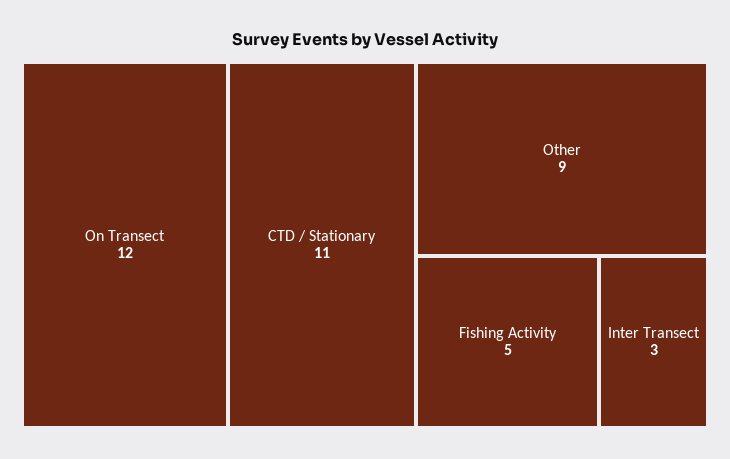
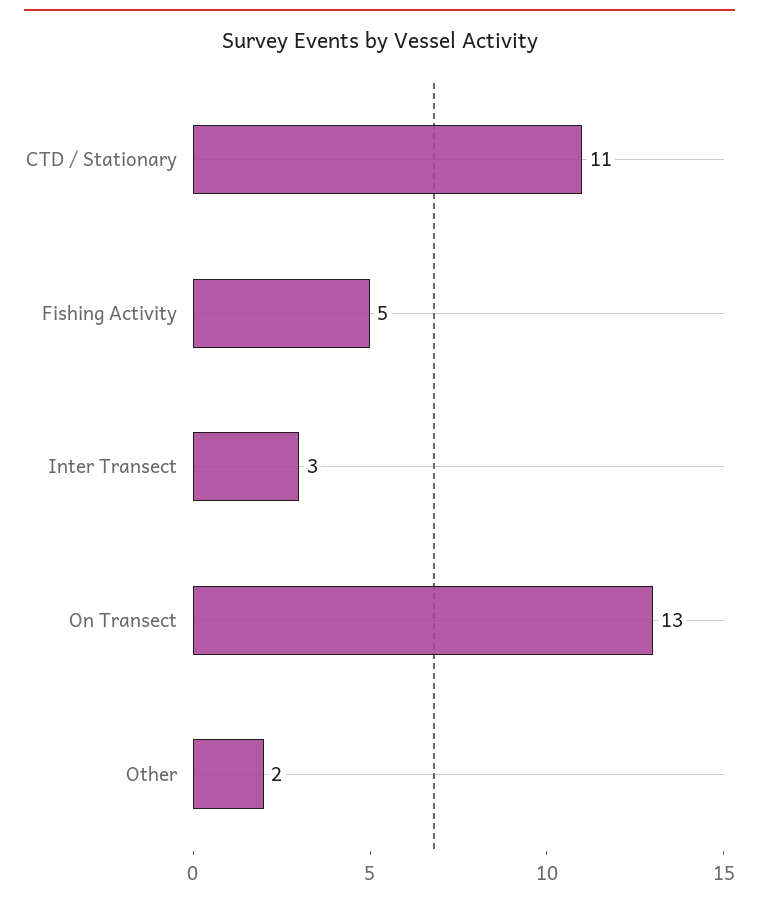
  {
-   "On Transect": 12,
+   "On Transect": 13,
    "CTD / Stationary": 11,
-   "Other": 9,
+   "Other": 2,
    "Fishing Activity": 5,
    "Inter Transect": 3
  }

